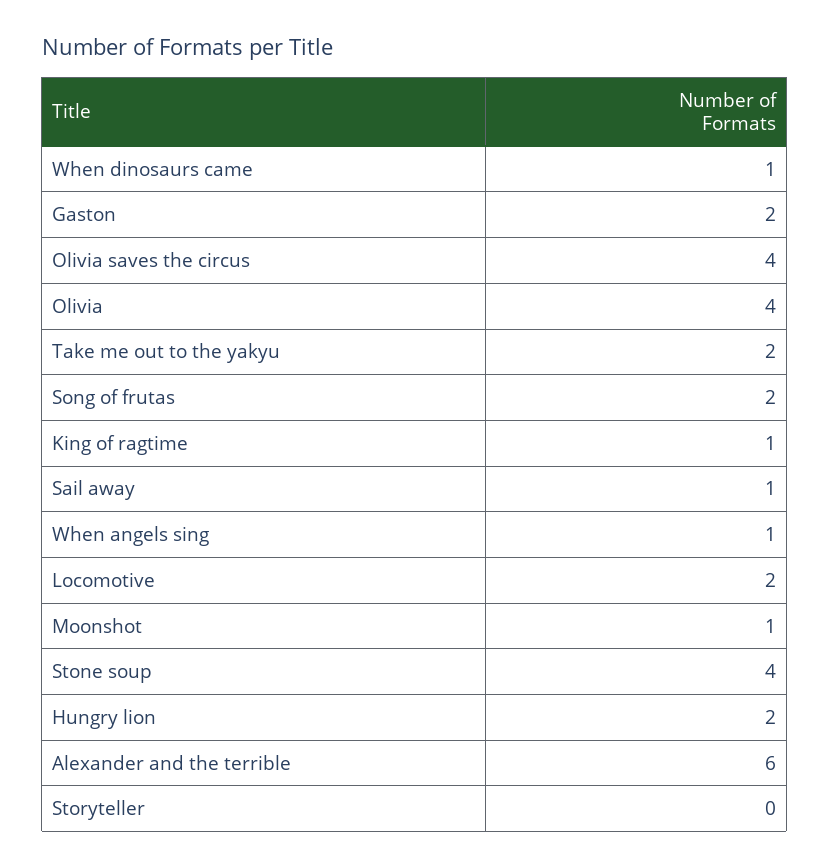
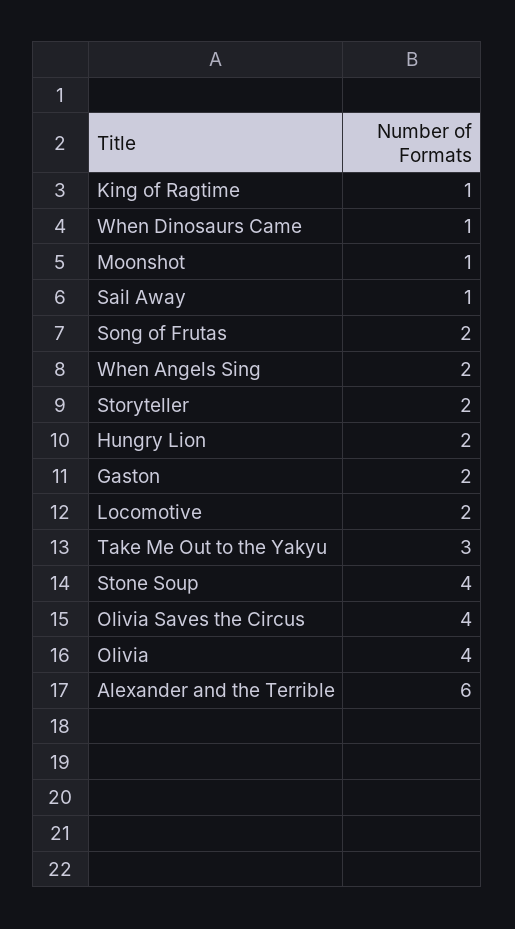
  {
    "When dinosaurs came": 1,
    "Gaston": 2,
    "Olivia saves the circus": 4,
    "Olivia": 4,
-   "Take me out to the yakyu": 2,
+   "Take me out to the yakyu": 3,
    "Song of frutas": 2,
    "King of ragtime": 1,
    "Sail away": 1,
-   "When angels sing": 1,
+   "When angels sing": 2,
    "Locomotive": 2,
    "Moonshot": 1,
    "Stone soup": 4,
    "Hungry lion": 2,
    "Alexander and the terrible": 6,
-   "Storyteller": 0
+   "Storyteller": 2
  }

